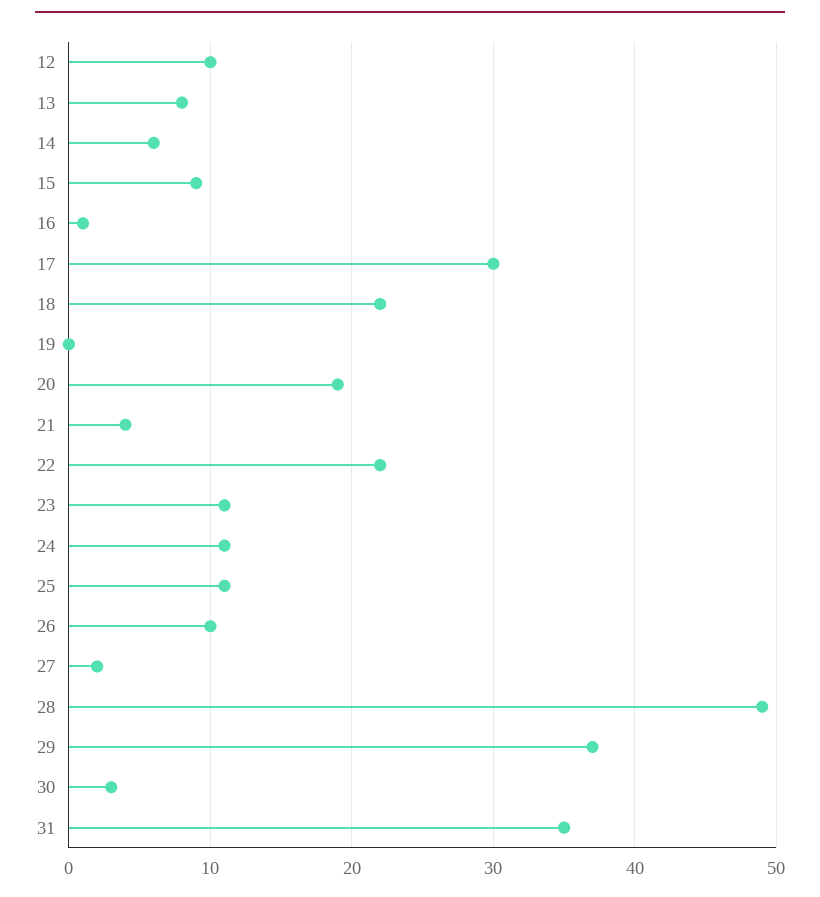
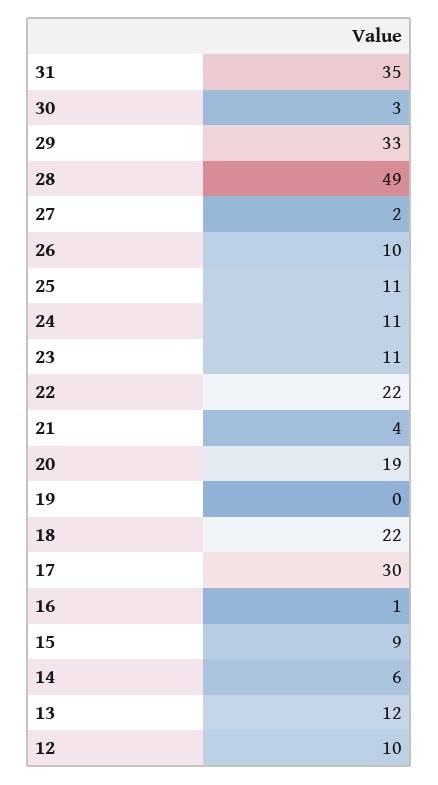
  {
    "12": 10,
-   "13": 8,
+   "13": 12,
    "14": 6,
    "15": 9,
    "16": 1,
    "17": 30,
    "18": 22,
    "19": 0,
    "20": 19,
    "21": 4,
    "22": 22,
    "23": 11,
    "24": 11,
    "25": 11,
    "26": 10,
    "27": 2,
    "28": 49,
-   "29": 37,
+   "29": 33,
    "30": 3,
    "31": 35
  }

